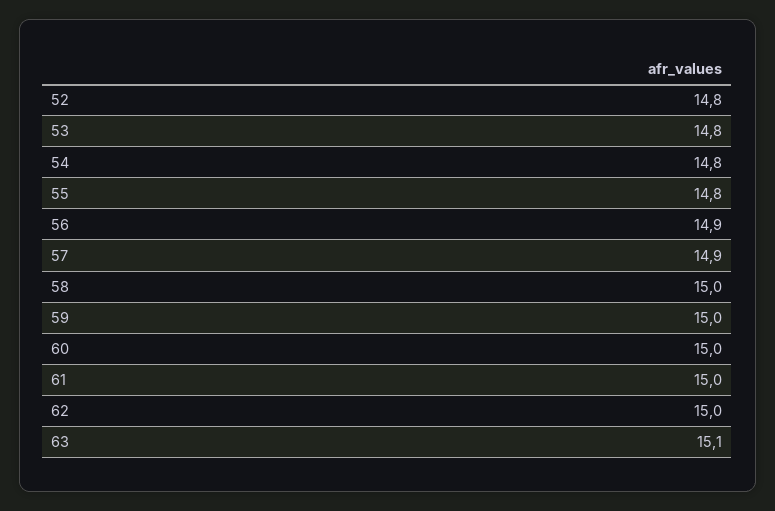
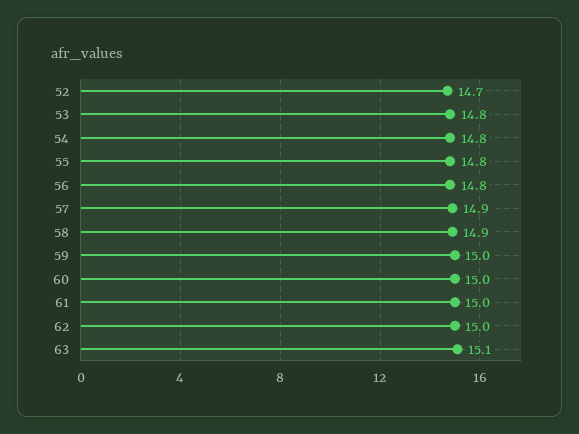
  {
-   "52": 14.8,
+   "52": 14.7,
    "53": 14.8,
    "54": 14.8,
    "55": 14.8,
-   "56": 14.9,
+   "56": 14.8,
    "57": 14.9,
-   "58": 15,
+   "58": 14.9,
    "59": 15,
    "60": 15,
    "61": 15,
    "62": 15,
    "63": 15.1
  }

